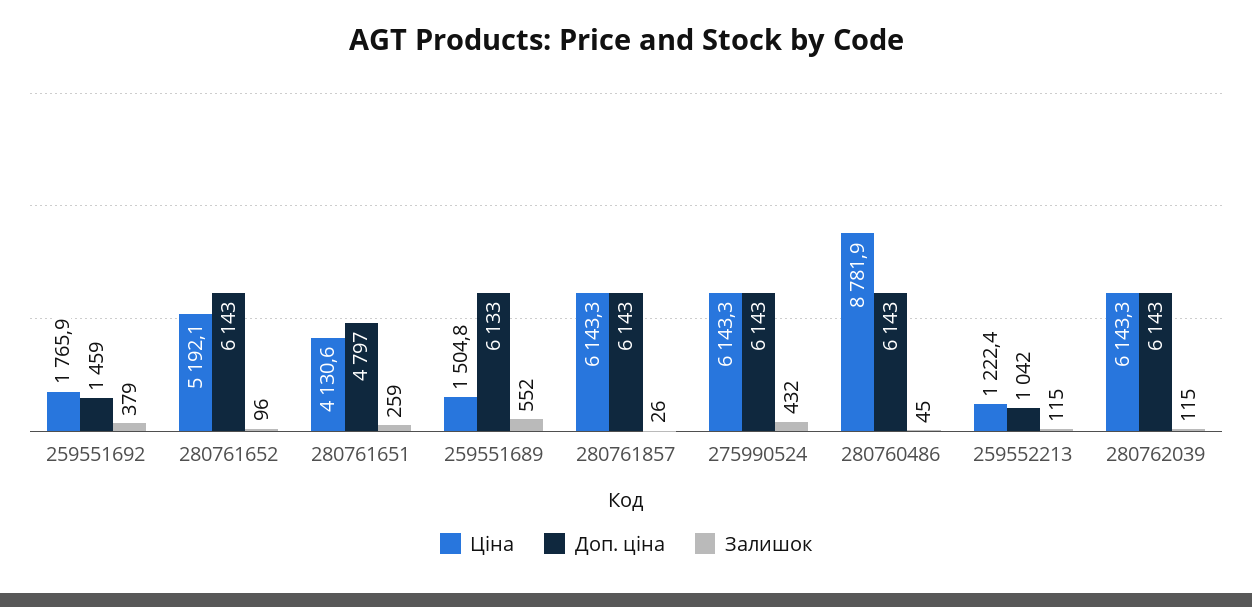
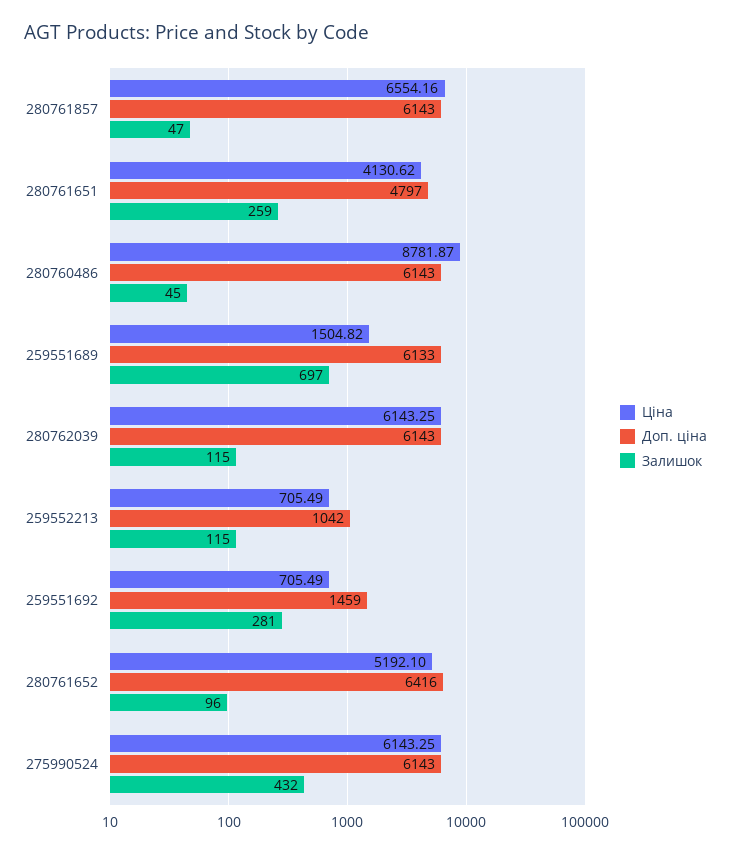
  {
    "Ціна": {
-     "259551692": 1765.9,
+     "259551692": 705.49,
      "280761652": 5192.1,
      "280761651": 4130.62,
      "259551689": 1504.82,
-     "280761857": 6143.3,
+     "280761857": 6554.16,
      "275990524": 6143.25,
      "280760486": 8781.87,
-     "259552213": 1222.4,
+     "259552213": 705.49,
      "280762039": 6143.25
    },
    "Доп. ціна": {
      "259551692": 1459,
-     "280761652": 6143,
+     "280761652": 6416,
      "280761651": 4797,
      "259551689": 6133,
      "280761857": 6143,
      "275990524": 6143,
      "280760486": 6143,
      "259552213": 1042,
      "280762039": 6143
    },
    "Залишок": {
-     "259551692": 379,
+     "259551692": 281,
      "280761652": 96,
      "280761651": 259,
-     "259551689": 552,
+     "259551689": 697,
-     "280761857": 26,
+     "280761857": 47,
      "275990524": 432,
      "280760486": 45,
      "259552213": 115,
      "280762039": 115
    }
  }

